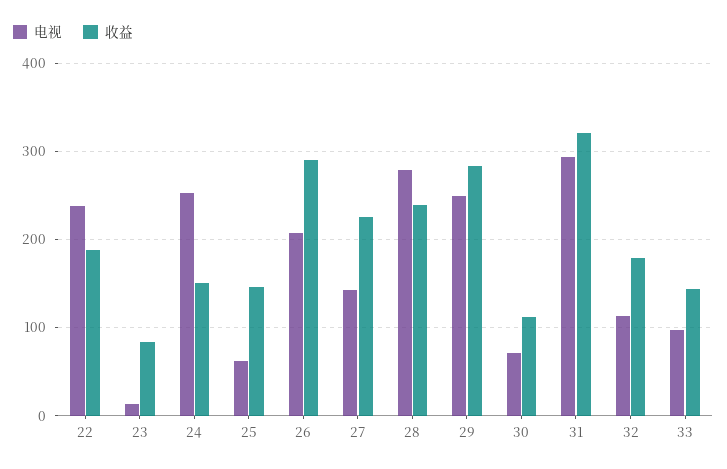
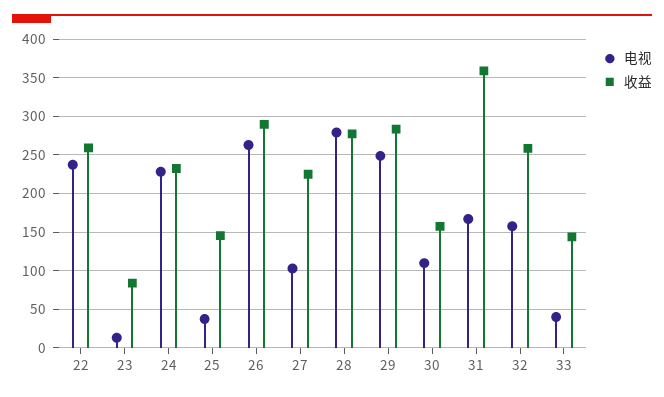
  {
    "电视": {
      "22": 240,
      "23": 10,
-     "24": 250,
+     "24": 230,
-     "25": 60,
+     "25": 40,
-     "26": 210,
+     "26": 260,
-     "27": 140,
+     "27": 100,
      "28": 280,
      "29": 250,
-     "30": 70,
+     "30": 110,
-     "31": 290,
+     "31": 170,
-     "32": 110,
+     "32": 160,
-     "33": 100
+     "33": 40
    },
    "收益": {
-     "22": 190,
+     "22": 260,
      "23": 80,
-     "24": 150,
+     "24": 230,
      "25": 150,
      "26": 290,
      "27": 230,
-     "28": 240,
+     "28": 280,
      "29": 280,
-     "30": 110,
+     "30": 160,
-     "31": 320,
+     "31": 360,
-     "32": 180,
+     "32": 260,
      "33": 140
    }
  }

